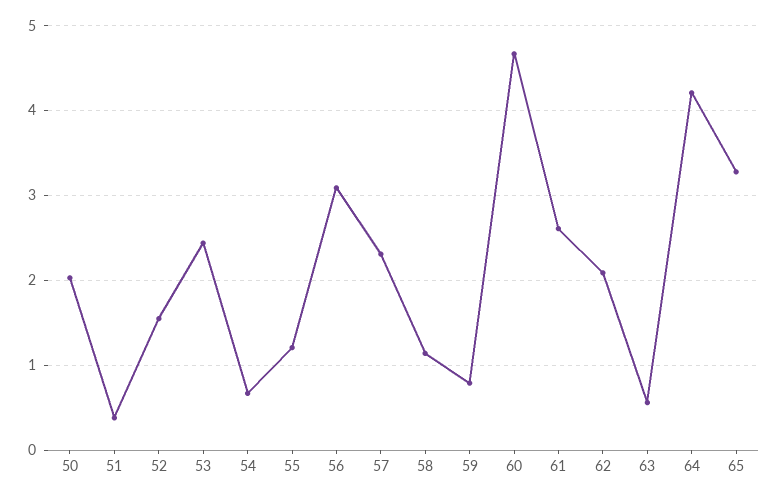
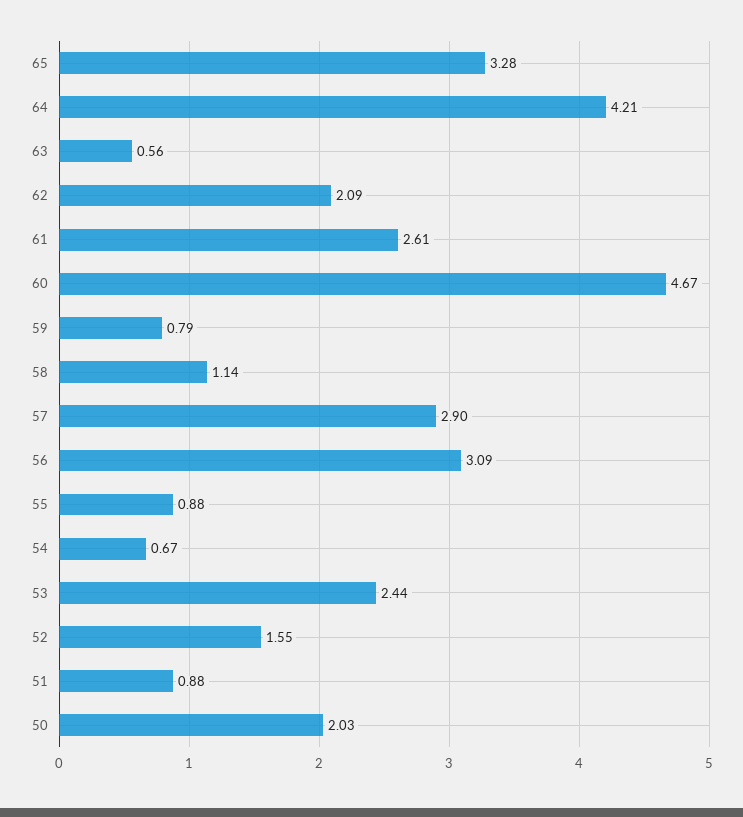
  {
    "50": 2.03,
-   "51": 0.4,
+   "51": 0.88,
    "52": 1.55,
    "53": 2.44,
    "54": 0.67,
-   "55": 1.2,
+   "55": 0.88,
    "56": 3.09,
-   "57": 2.3,
+   "57": 2.9,
    "58": 1.14,
    "59": 0.79,
    "60": 4.67,
    "61": 2.61,
    "62": 2.09,
    "63": 0.56,
    "64": 4.21,
    "65": 3.28
  }

